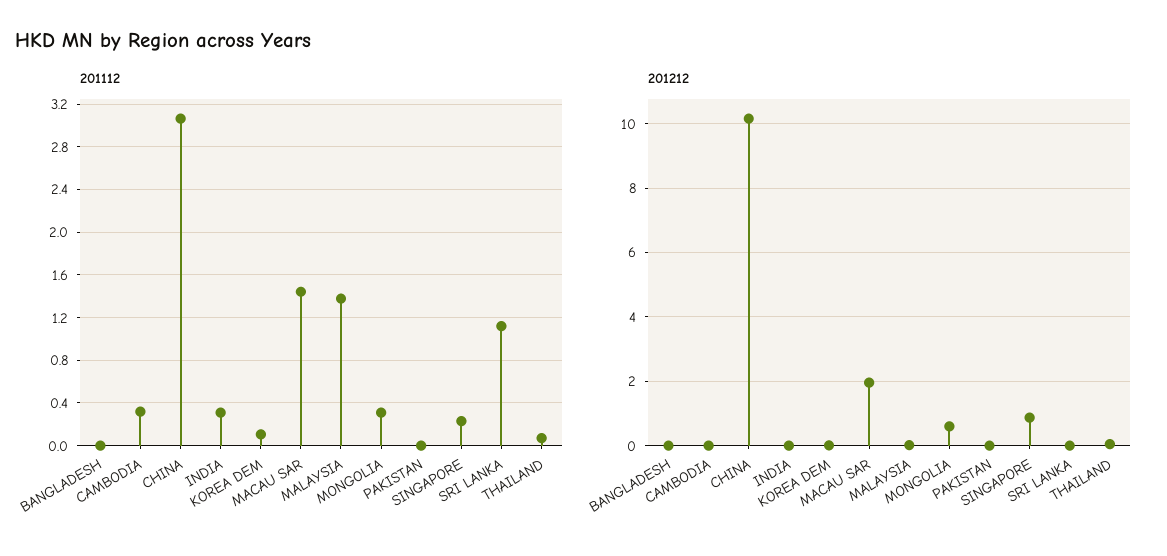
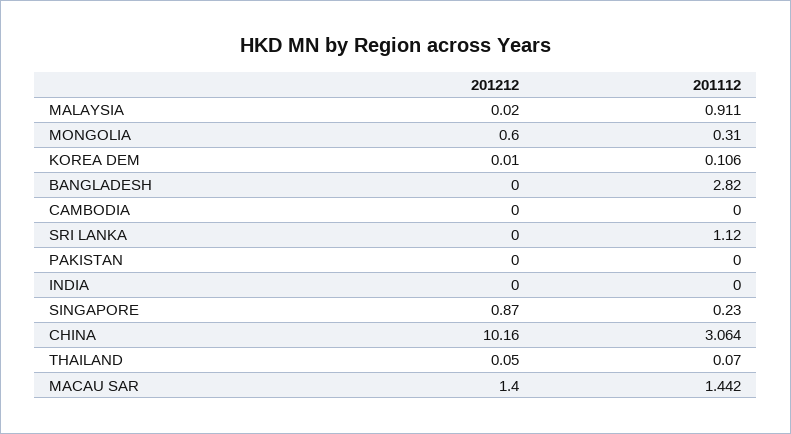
  {
    "201112": {
-     "BANGLADESH": 0,
+     "BANGLADESH": 2.82,
-     "CAMBODIA": 0.3,
+     "CAMBODIA": 0,
      "CHINA": 3.064,
-     "INDIA": 0.3,
+     "INDIA": 0,
      "KOREA DEM": 0.106,
      "MACAU SAR": 1.442,
-     "MALAYSIA": 1.4,
+     "MALAYSIA": 0.911,
      "MONGOLIA": 0.31,
      "PAKISTAN": 0,
      "SINGAPORE": 0.23,
      "SRI LANKA": 1.12,
      "THAILAND": 0.07
    },
    "201212": {
      "BANGLADESH": 0,
      "CAMBODIA": 0,
      "CHINA": 10.16,
      "INDIA": 0,
      "KOREA DEM": 0.01,
-     "MACAU SAR": 2,
+     "MACAU SAR": 1.4,
      "MALAYSIA": 0.02,
      "MONGOLIA": 0.6,
      "PAKISTAN": 0,
      "SINGAPORE": 0.87,
      "SRI LANKA": 0,
      "THAILAND": 0.05
    }
  }

